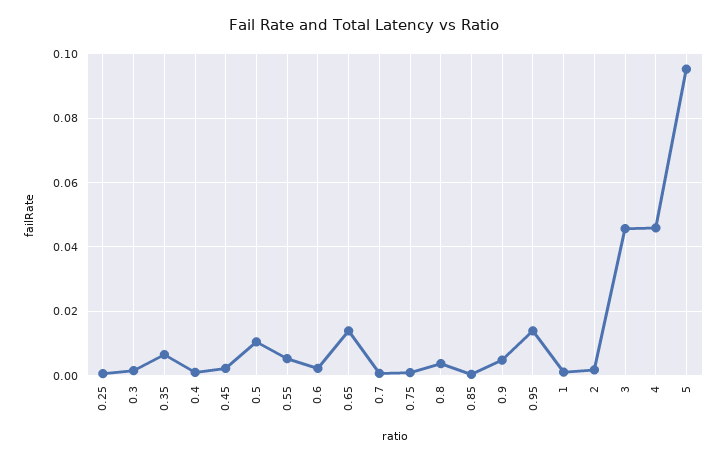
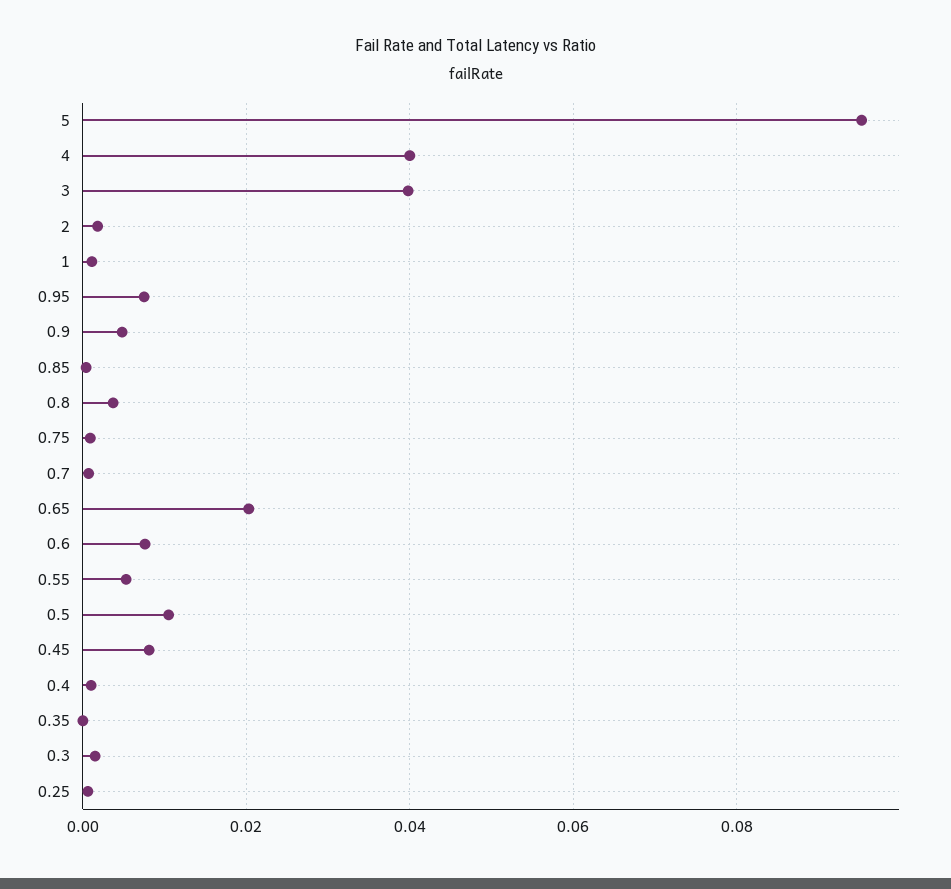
  {
    "0.25": 0,
    "0.3": 0.002,
-   "0.35": 0.006,
+   "0.35": 0,
    "0.4": 0.002,
-   "0.45": 0.002,
+   "0.45": 0.008,
    "0.5": 0.01,
    "0.55": 0.006,
-   "0.6": 0.002,
+   "0.6": 0.008,
-   "0.65": 0.014,
+   "0.65": 0.02,
    "0.7": 0,
    "0.75": 0,
    "0.8": 0.004,
    "0.85": 0,
    "0.9": 0.004,
-   "0.95": 0.014,
+   "0.95": 0.008,
    "1": 0.002,
    "2": 0.002,
-   "3": 0.046,
+   "3": 0.04,
-   "4": 0.046,
+   "4": 0.04,
    "5": 0.096
  }

